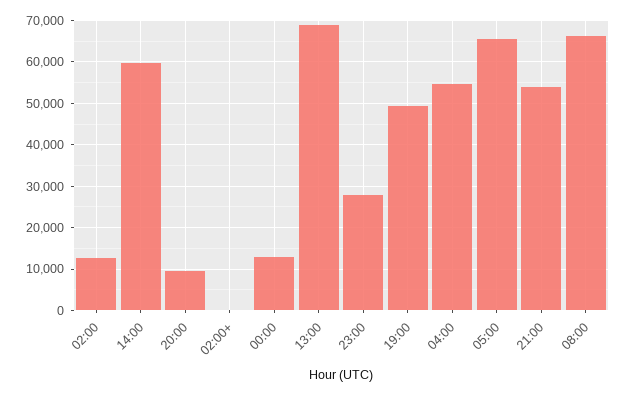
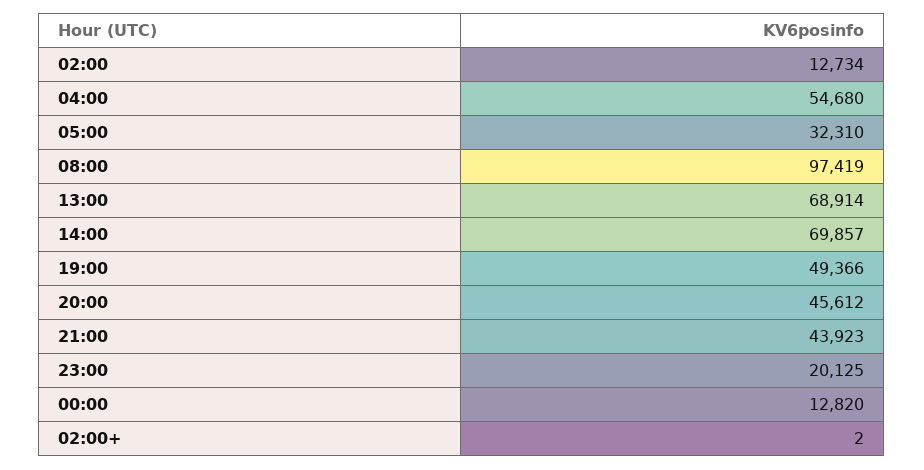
  {
    "02:00": 12734,
-   "14:00": 60000,
+   "14:00": 69857,
-   "20:00": 10000,
+   "20:00": 45612,
    "02:00+": 2,
    "00:00": 12820,
    "13:00": 68914,
-   "23:00": 28000,
+   "23:00": 20125,
    "19:00": 49366,
    "04:00": 54680,
-   "05:00": 66000,
+   "05:00": 32310,
-   "21:00": 54000,
+   "21:00": 43923,
-   "08:00": 66000
+   "08:00": 97419
  }

